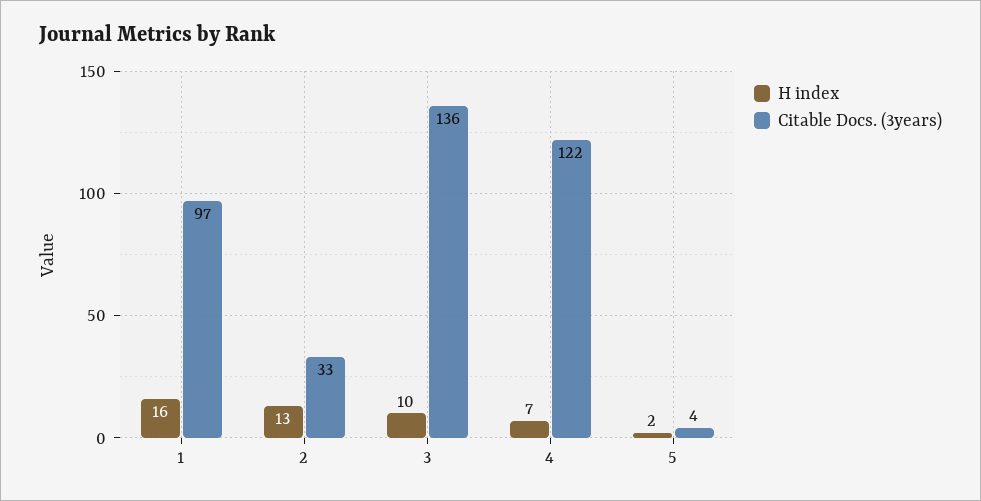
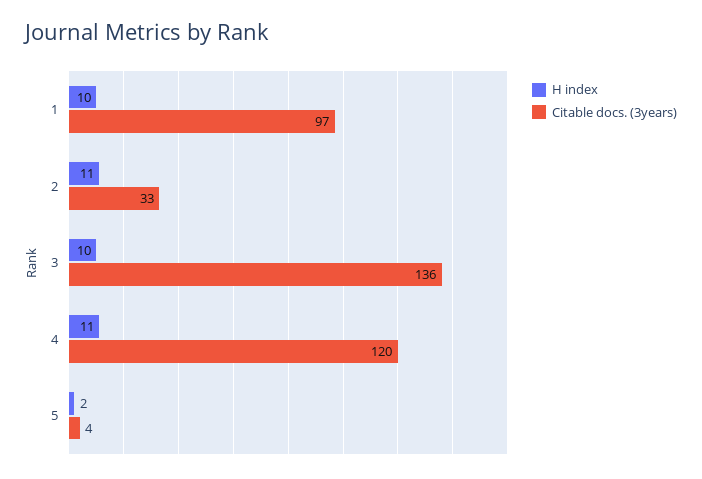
  {
    "H index": {
-     "1": 16,
+     "1": 10,
-     "2": 13,
+     "2": 11,
      "3": 10,
-     "4": 7,
+     "4": 11,
      "5": 2
    },
    "Citable Docs. (3years)": {
      "1": 97,
      "2": 33,
      "3": 136,
-     "4": 122,
+     "4": 120,
      "5": 4
    }
  }

